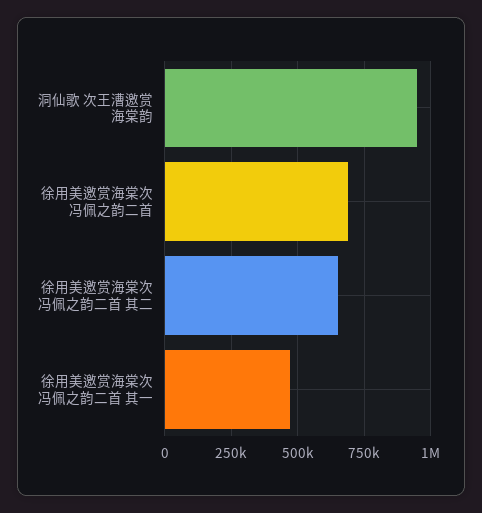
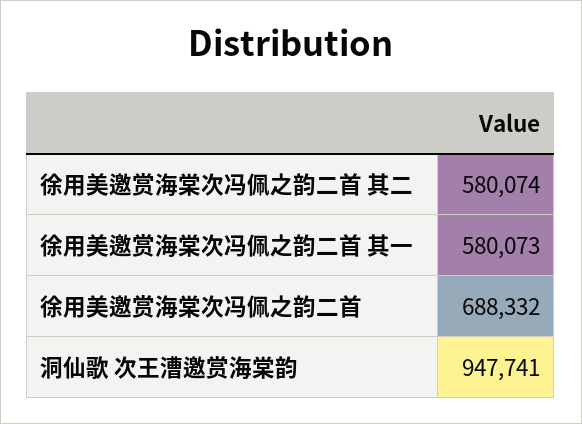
  {
    "洞仙歌 次王漕邀赏海棠韵": 947741,
    "徐用美邀赏海棠次冯佩之韵二首": 688332,
-   "徐用美邀赏海棠次冯佩之韵二首 其二": 650000,
+   "徐用美邀赏海棠次冯佩之韵二首 其二": 580074,
-   "徐用美邀赏海棠次冯佩之韵二首 其一": 475000
+   "徐用美邀赏海棠次冯佩之韵二首 其一": 580073
  }

